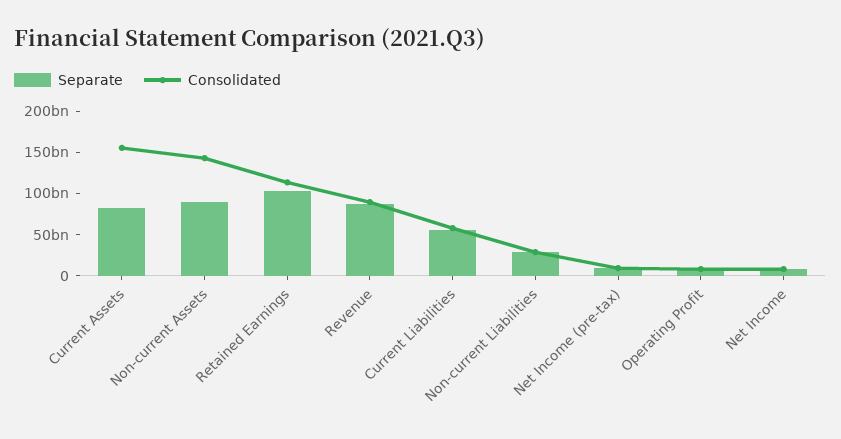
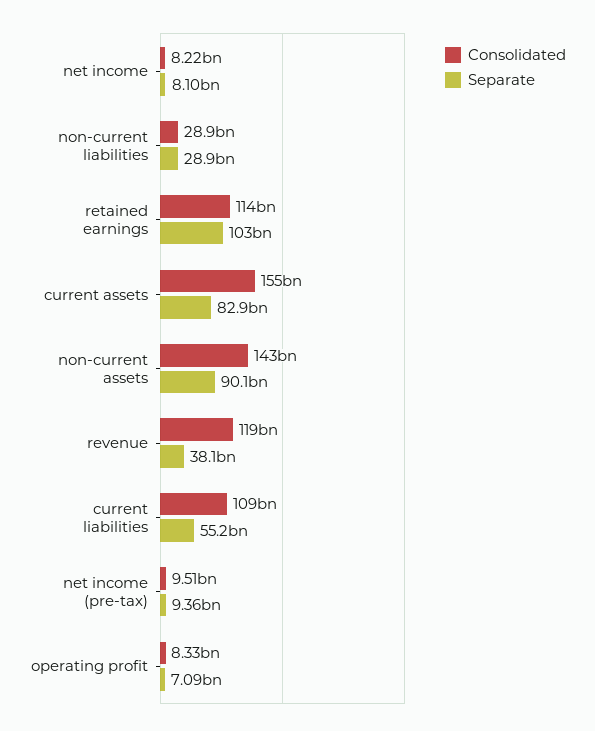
  {
    "Separate": {
      "Current Assets": 82900000000,
      "Non-current Assets": 90100000000,
      "Retained Earnings": 103000000000,
-     "Revenue": 90000000000,
+     "Revenue": 38100000000,
      "Current Liabilities": 55200000000,
      "Non-current Liabilities": 28900000000,
      "Net Income (pre-tax)": 9360000000,
      "Operating Profit": 7090000000,
      "Net Income": 8100000000
    },
    "Consolidated": {
      "Current Assets": 155000000000,
      "Non-current Assets": 143000000000,
      "Retained Earnings": 114000000000,
-     "Revenue": 90000000000,
+     "Revenue": 119000000000,
-     "Current Liabilities": 60000000000,
+     "Current Liabilities": 109000000000,
      "Non-current Liabilities": 28900000000,
      "Net Income (pre-tax)": 9510000000,
      "Operating Profit": 8330000000,
      "Net Income": 8220000000
    }
  }

